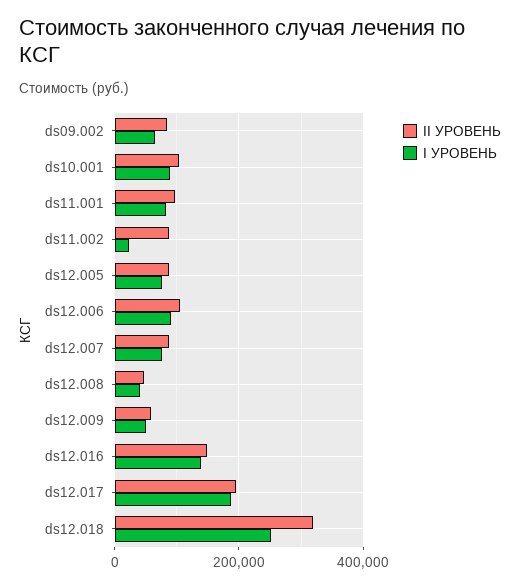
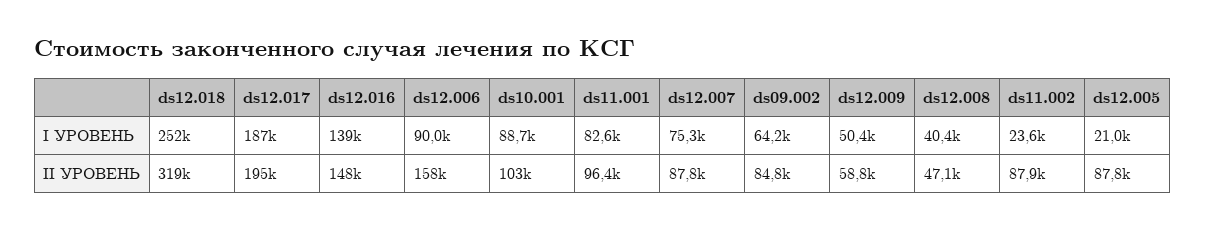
  {
    "II УРОВЕНЬ": {
      "ds09.002": 84800,
      "ds10.001": 103000,
      "ds11.001": 96400,
      "ds11.002": 87900,
      "ds12.005": 87800,
-     "ds12.006": 100000,
+     "ds12.006": 158000,
      "ds12.007": 87800,
      "ds12.008": 47100,
      "ds12.009": 58800,
      "ds12.016": 148000,
      "ds12.017": 195000,
      "ds12.018": 319000
    },
    "I УРОВЕНЬ": {
      "ds09.002": 64200,
      "ds10.001": 88700,
      "ds11.001": 82600,
      "ds11.002": 23600,
-     "ds12.005": 80000,
+     "ds12.005": 21000,
      "ds12.006": 90000,
      "ds12.007": 75300,
      "ds12.008": 40400,
      "ds12.009": 50400,
      "ds12.016": 139000,
      "ds12.017": 187000,
      "ds12.018": 252000
    }
  }

